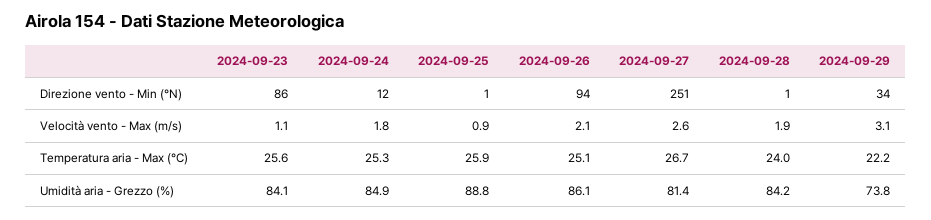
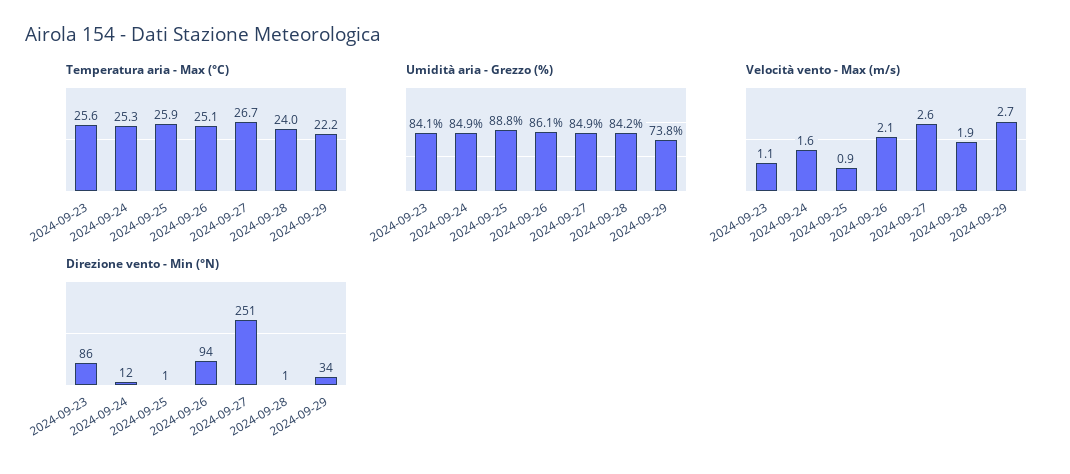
  {
    "Direzione vento - Min (°N)": {
      "2024-09-23": 86,
      "2024-09-24": 12,
      "2024-09-25": 1,
      "2024-09-26": 94,
      "2024-09-27": 251,
      "2024-09-28": 1,
      "2024-09-29": 34
    },
    "Velocità vento - Max (m/s)": {
      "2024-09-23": 1.1,
-     "2024-09-24": 1.8,
+     "2024-09-24": 1.6,
      "2024-09-25": 0.9,
      "2024-09-26": 2.1,
      "2024-09-27": 2.6,
      "2024-09-28": 1.9,
-     "2024-09-29": 3.1
+     "2024-09-29": 2.7
    },
    "Temperatura aria - Max (°C)": {
      "2024-09-23": 25.6,
      "2024-09-24": 25.3,
      "2024-09-25": 25.9,
      "2024-09-26": 25.1,
      "2024-09-27": 26.7,
      "2024-09-28": 24,
      "2024-09-29": 22.2
    },
    "Umidità aria - Grezzo (%)": {
      "2024-09-23": 84.1,
      "2024-09-24": 84.9,
      "2024-09-25": 88.8,
      "2024-09-26": 86.1,
-     "2024-09-27": 81.4,
+     "2024-09-27": 84.9,
      "2024-09-28": 84.2,
      "2024-09-29": 73.8
    }
  }

